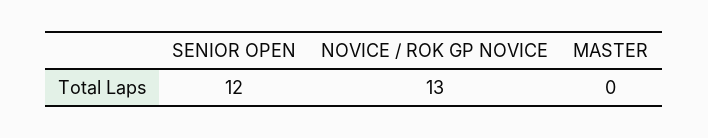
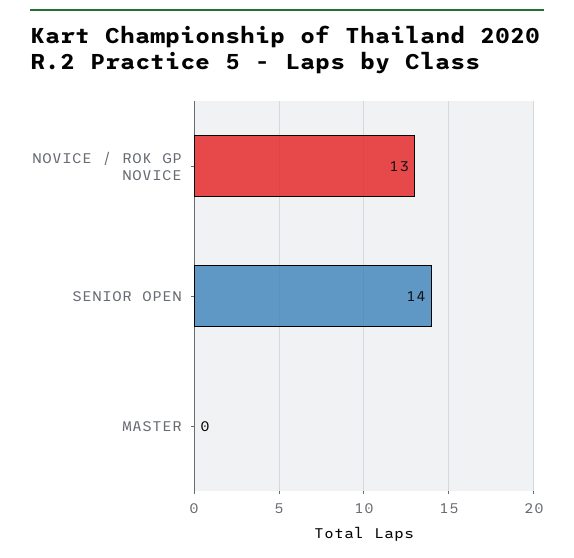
  {
-   "SENIOR OPEN": 12,
+   "SENIOR OPEN": 14,
    "NOVICE / ROK GP NOVICE": 13,
    "MASTER": 0
  }

